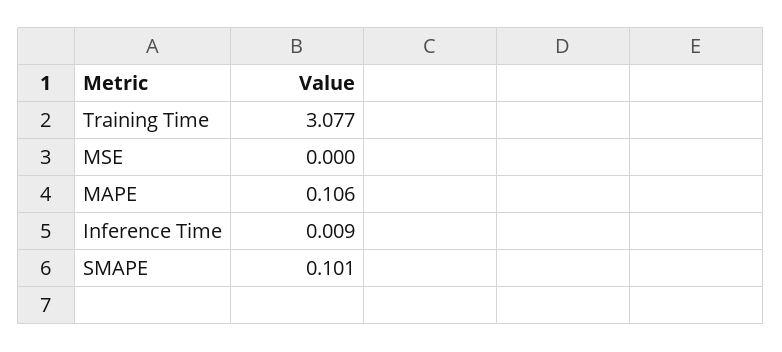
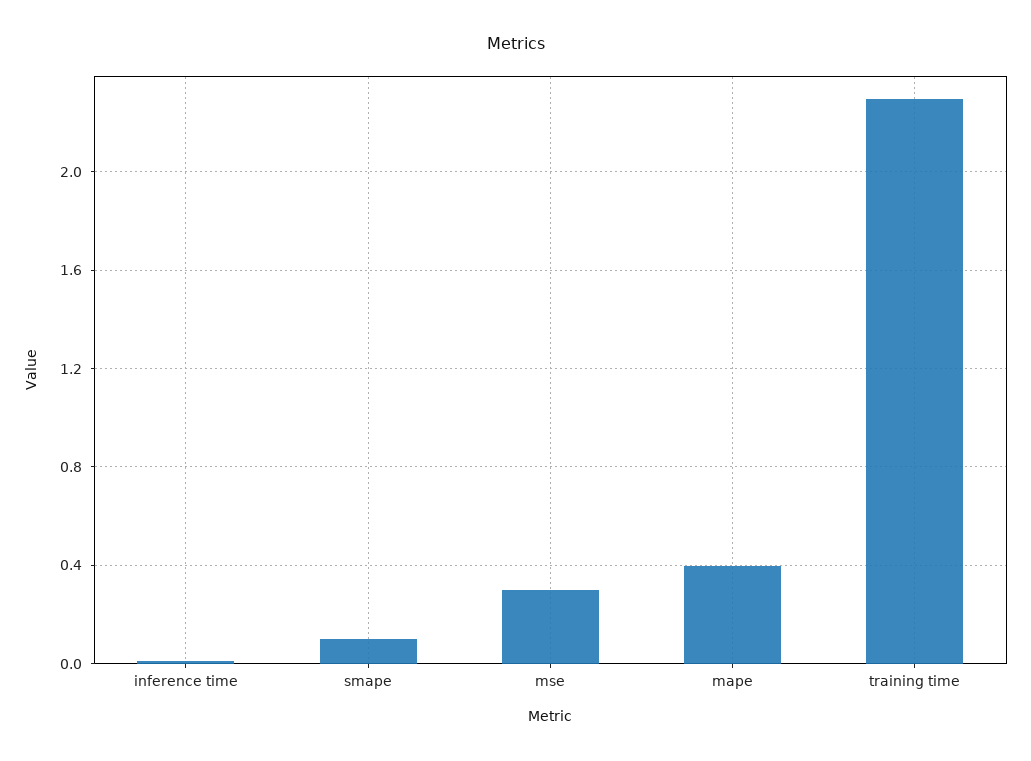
  {
-   "Training Time": 3.077,
+   "Training Time": 2.3,
-   "MSE": 0,
+   "MSE": 0.3,
-   "MAPE": 0.106,
+   "MAPE": 0.4,
    "Inference Time": 0.009,
    "SMAPE": 0.101
  }

